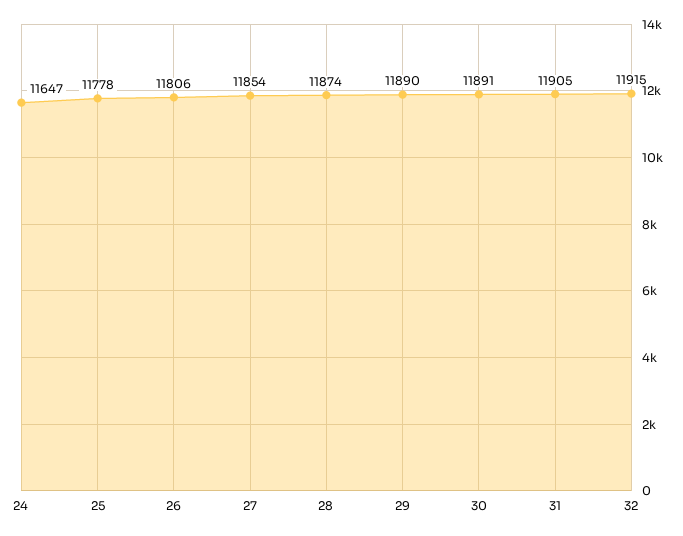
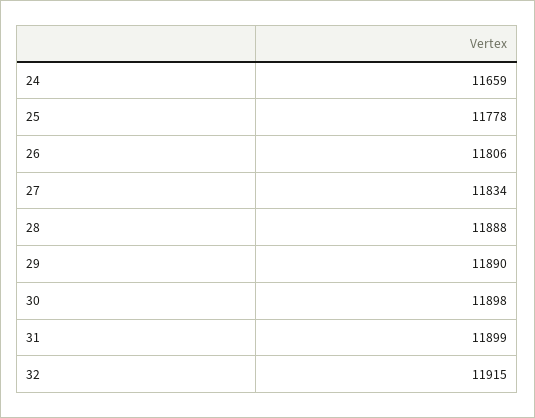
  {
-   "24": 11647,
+   "24": 11659,
    "25": 11778,
    "26": 11806,
-   "27": 11854,
+   "27": 11834,
-   "28": 11874,
+   "28": 11888,
    "29": 11890,
-   "30": 11891,
+   "30": 11898,
-   "31": 11905,
+   "31": 11899,
    "32": 11915
  }

